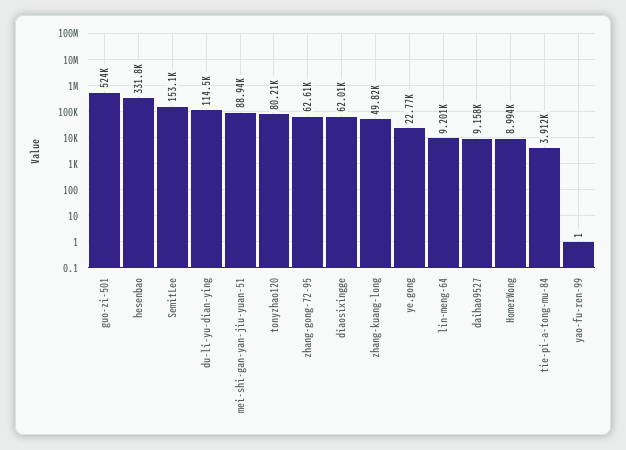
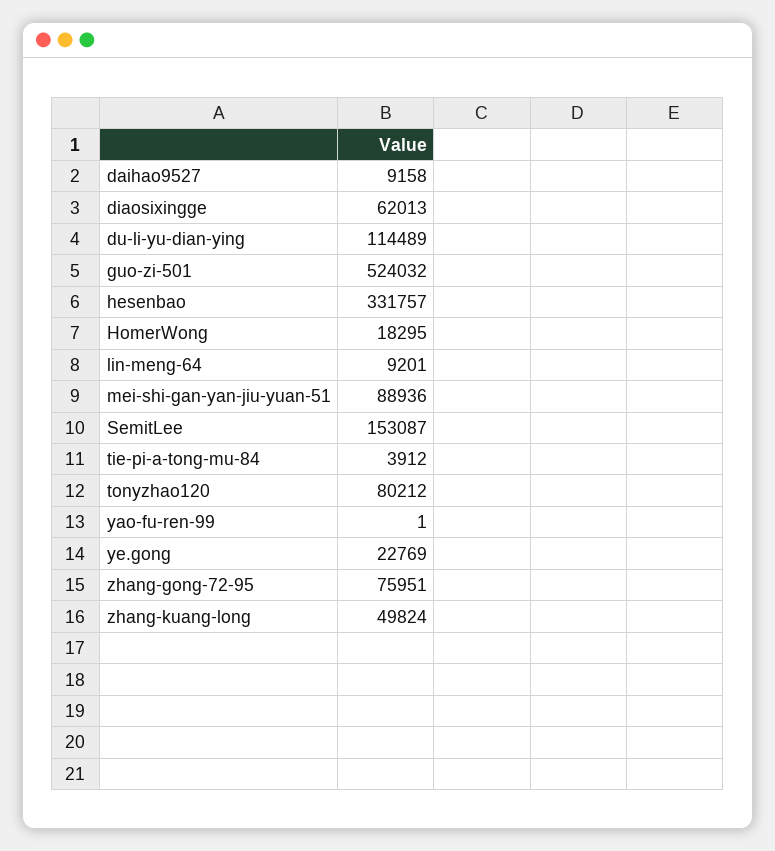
  {
    "guo-zi-501": 524032,
    "hesenbao": 331757,
    "SemitLee": 153087,
    "du-li-yu-dian-ying": 114489,
    "mei-shi-gan-yan-jiu-yuan-51": 88936,
    "tonyzhao120": 80212,
-   "zhang-gong-72-95": 62610,
+   "zhang-gong-72-95": 75951,
    "diaosixingge": 62013,
    "zhang-kuang-long": 49824,
    "ye.gong": 22769,
    "lin-meng-64": 9201,
    "daihao9527": 9158,
-   "HomerWong": 8994,
+   "HomerWong": 18295,
    "tie-pi-a-tong-mu-84": 3912,
    "yao-fu-ren-99": 1
  }

